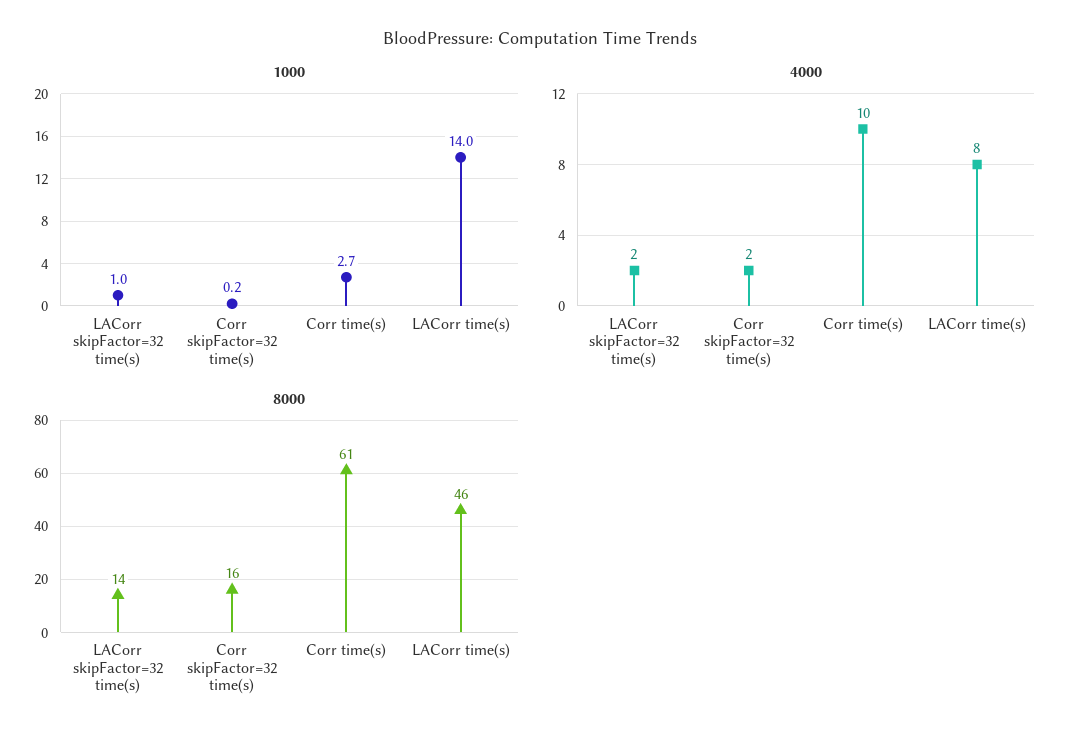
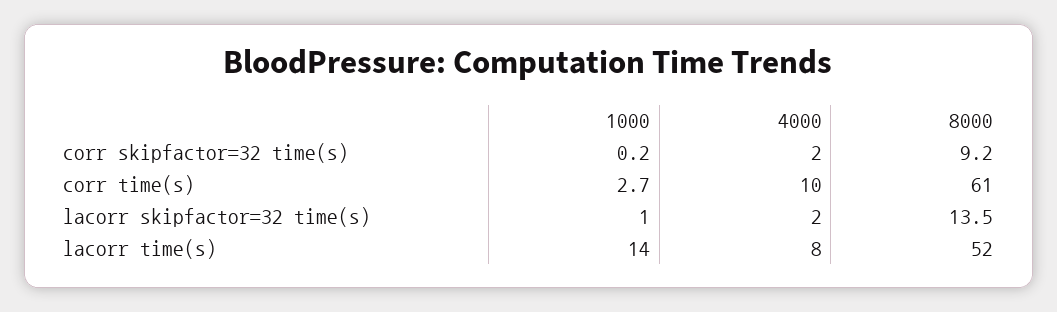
  {
    "1000": {
      "LACorr skipFactor=32 time(s)": 1,
      "Corr skipFactor=32 time(s)": 0.2,
      "Corr time(s)": 2.7,
      "LACorr time(s)": 14
    },
    "4000": {
      "LACorr skipFactor=32 time(s)": 2,
      "Corr skipFactor=32 time(s)": 2,
      "Corr time(s)": 10,
      "LACorr time(s)": 8
    },
    "8000": {
      "LACorr skipFactor=32 time(s)": 13.5,
-     "Corr skipFactor=32 time(s)": 16,
+     "Corr skipFactor=32 time(s)": 9.2,
      "Corr time(s)": 61,
-     "LACorr time(s)": 46
+     "LACorr time(s)": 52
    }
  }

